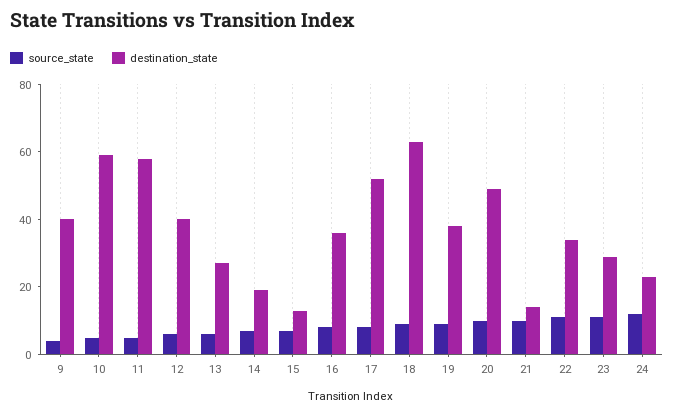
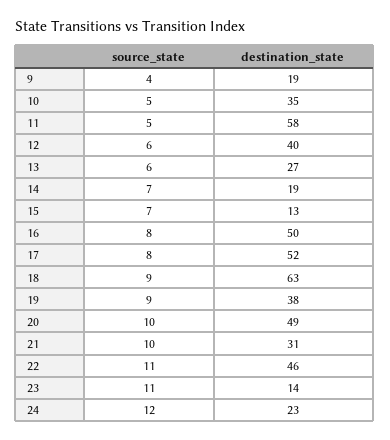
  {
    "source_state": {
      "9": 4,
      "10": 5,
      "11": 5,
      "12": 6,
      "13": 6,
      "14": 7,
      "15": 7,
      "16": 8,
      "17": 8,
      "18": 9,
      "19": 9,
      "20": 10,
      "21": 10,
      "22": 11,
      "23": 11,
      "24": 12
    },
    "destination_state": {
-     "9": 40,
+     "9": 19,
-     "10": 60,
+     "10": 35,
      "11": 58,
      "12": 40,
      "13": 27,
      "14": 19,
      "15": 13,
-     "16": 35,
+     "16": 50,
      "17": 52,
      "18": 63,
      "19": 38,
      "20": 49,
-     "21": 15,
+     "21": 31,
-     "22": 35,
+     "22": 46,
-     "23": 30,
+     "23": 14,
      "24": 23
    }
  }

